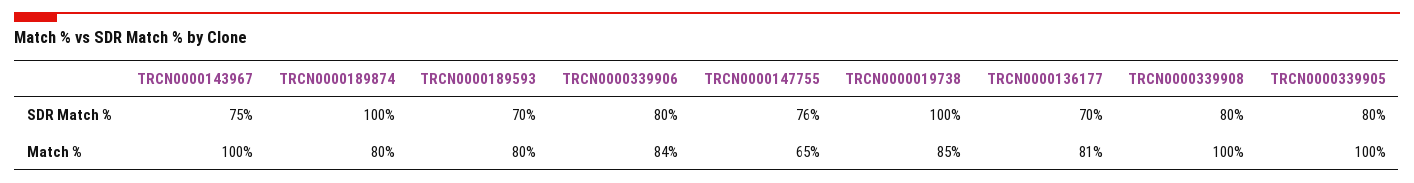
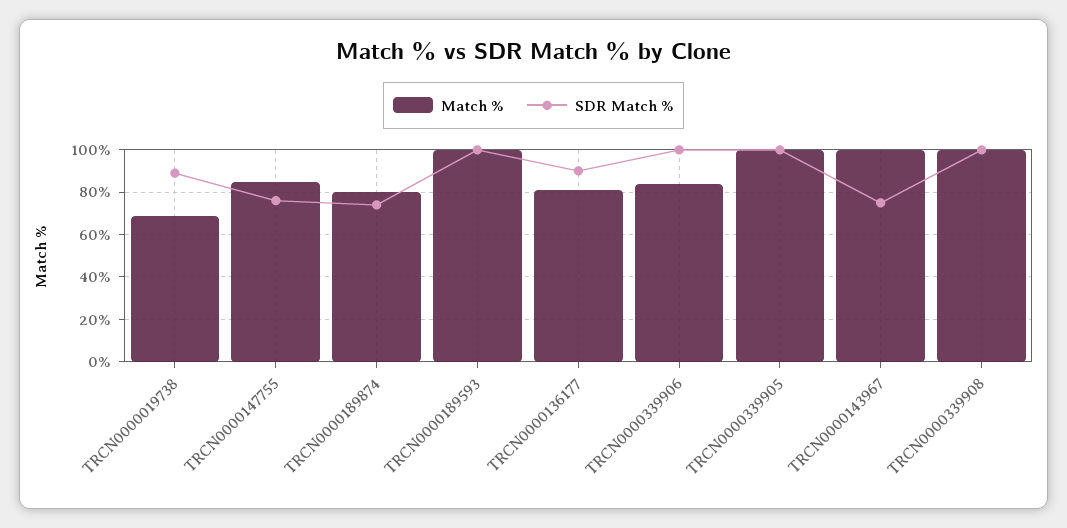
  {
    "SDR Match %": {
      "TRCN0000143967": 75,
-     "TRCN0000189874": 100,
+     "TRCN0000189874": 75,
-     "TRCN0000189593": 70,
+     "TRCN0000189593": 100,
-     "TRCN0000339906": 80,
+     "TRCN0000339906": 100,
      "TRCN0000147755": 76,
-     "TRCN0000019738": 100,
+     "TRCN0000019738": 90,
-     "TRCN0000136177": 70,
+     "TRCN0000136177": 90,
-     "TRCN0000339908": 80,
+     "TRCN0000339908": 100,
-     "TRCN0000339905": 80
+     "TRCN0000339905": 100
    },
    "Match %": {
      "TRCN0000143967": 100,
      "TRCN0000189874": 80,
-     "TRCN0000189593": 80,
+     "TRCN0000189593": 100,
      "TRCN0000339906": 84,
-     "TRCN0000147755": 65,
+     "TRCN0000147755": 85,
-     "TRCN0000019738": 85,
+     "TRCN0000019738": 70,
      "TRCN0000136177": 81,
      "TRCN0000339908": 100,
      "TRCN0000339905": 100
    }
  }

